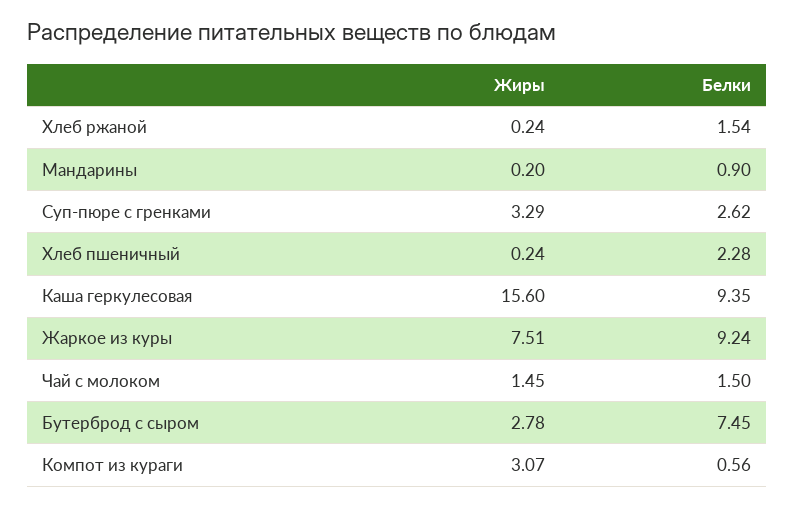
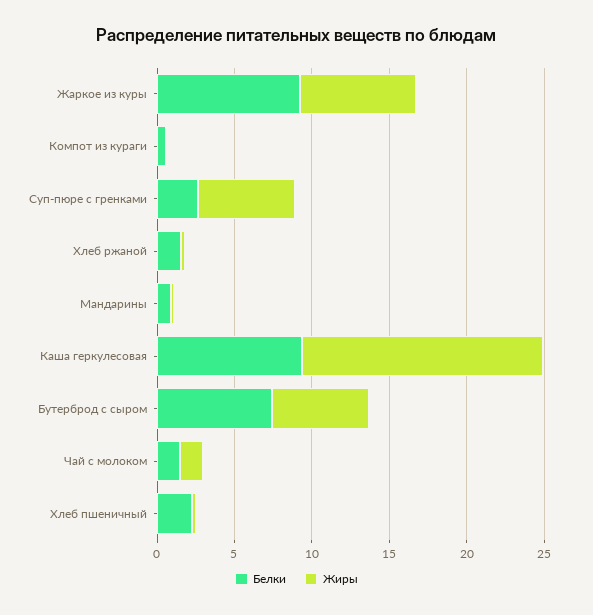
  {
    "Жиры": {
      "Хлеб ржаной": 0.24,
      "Мандарины": 0.2,
-     "Суп-пюре с гренками": 3.29,
+     "Суп-пюре с гренками": 6,
      "Хлеб пшеничный": 0.24,
      "Каша геркулесовая": 15.6,
      "Жаркое из куры": 7.51,
      "Чай с молоком": 1.45,
-     "Бутерброд с сыром": 2.78,
+     "Бутерброд с сыром": 6,
-     "Компот из кураги": 3.07
+     "Компот из кураги": 0
    },
    "Белки": {
      "Хлеб ржаной": 1.54,
      "Мандарины": 0.9,
      "Суп-пюре с гренками": 2.62,
      "Хлеб пшеничный": 2.28,
      "Каша геркулесовая": 9.35,
      "Жаркое из куры": 9.24,
      "Чай с молоком": 1.5,
      "Бутерброд с сыром": 7.45,
      "Компот из кураги": 0.56
    }
  }

